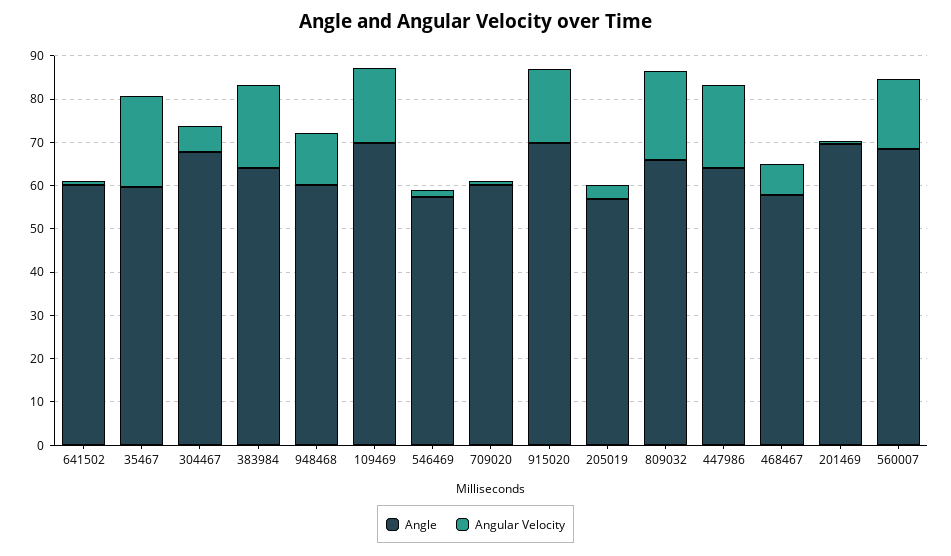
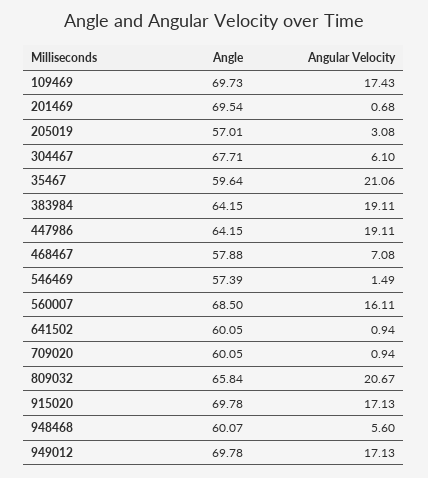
  {
    "Angle": {
      "641502": 60.05,
      "35467": 59.64,
      "304467": 67.71,
      "383984": 64.15,
      "948468": 60.07,
      "109469": 69.73,
      "546469": 57.39,
      "709020": 60.05,
      "915020": 69.78,
      "205019": 57.01,
      "809032": 65.84,
      "447986": 64.15,
      "468467": 57.88,
      "201469": 69.54,
-     "560007": 68.5
+     "560007": 68.5,
+     "949012": 69.78
    },
    "Angular Velocity": {
      "641502": 0.94,
      "35467": 21.06,
      "304467": 6.1,
      "383984": 19.11,
-     "948468": 12,
+     "948468": 5.6,
      "109469": 17.43,
      "546469": 1.49,
      "709020": 0.94,
      "915020": 17.13,
      "205019": 3.08,
      "809032": 20.67,
      "447986": 19.11,
      "468467": 7.08,
      "201469": 0.68,
-     "560007": 16.11
+     "560007": 16.11,
+     "949012": 17.13
    }
  }

